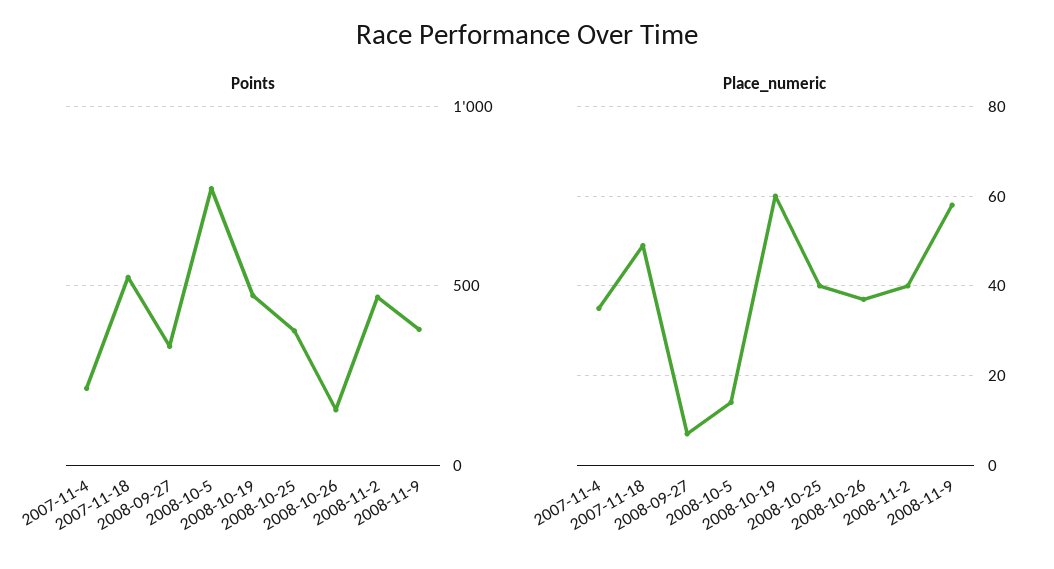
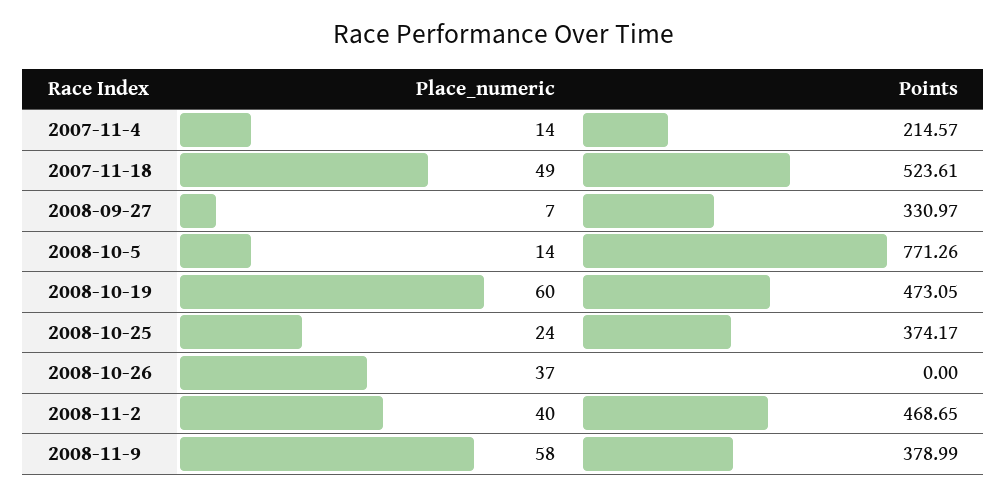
  {
    "Points": {
      "2007-11-4": 214.57,
      "2007-11-18": 523.61,
      "2008-09-27": 330.97,
      "2008-10-5": 771.26,
      "2008-10-19": 473.05,
      "2008-10-25": 374.17,
-     "2008-10-26": 150,
+     "2008-10-26": 0,
      "2008-11-2": 468.65,
      "2008-11-9": 378.99
    },
    "Place_numeric": {
-     "2007-11-4": 35,
+     "2007-11-4": 14,
      "2007-11-18": 49,
      "2008-09-27": 7,
      "2008-10-5": 14,
      "2008-10-19": 60,
-     "2008-10-25": 40,
+     "2008-10-25": 24,
      "2008-10-26": 37,
      "2008-11-2": 40,
      "2008-11-9": 58
    }
  }

